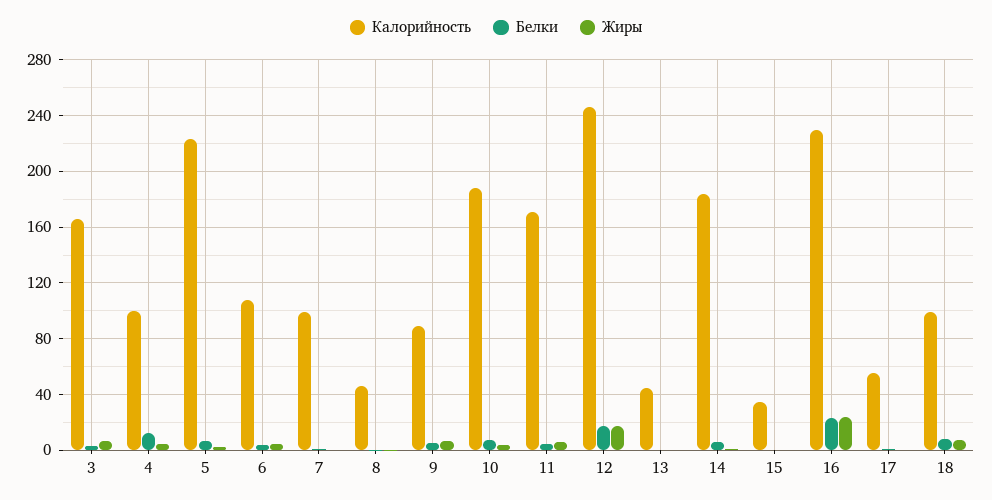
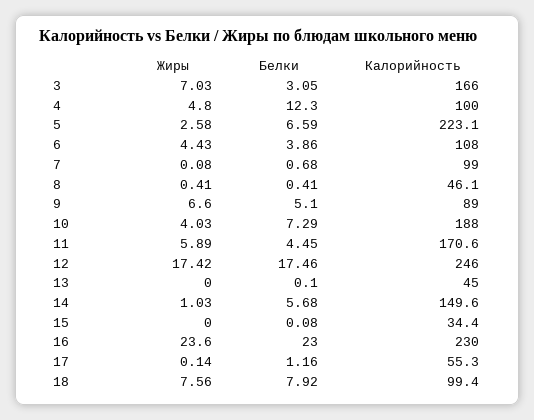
  {
    "Калорийность": {
      "3": 166,
      "4": 100,
      "5": 223.1,
      "6": 108,
      "7": 99,
      "8": 46.1,
      "9": 89,
      "10": 188,
      "11": 170.6,
      "12": 246,
      "13": 45,
-     "14": 185,
+     "14": 149.6,
      "15": 34.4,
      "16": 230,
      "17": 55.3,
      "18": 99.4
    },
    "Белки": {
      "3": 3.05,
      "4": 12.3,
      "5": 6.59,
      "6": 3.86,
      "7": 0.68,
      "8": 0.41,
      "9": 5.1,
      "10": 7.29,
      "11": 4.45,
      "12": 17.46,
      "13": 0.1,
      "14": 5.68,
      "15": 0.08,
      "16": 23,
      "17": 1.16,
      "18": 7.92
    },
    "Жиры": {
      "3": 7.03,
      "4": 4.8,
      "5": 2.58,
      "6": 4.43,
      "7": 0.08,
      "8": 0.41,
      "9": 6.6,
      "10": 4.03,
      "11": 5.89,
      "12": 17.42,
      "13": 0,
      "14": 1.03,
      "15": 0,
      "16": 23.6,
      "17": 0.14,
      "18": 7.56
    }
  }

